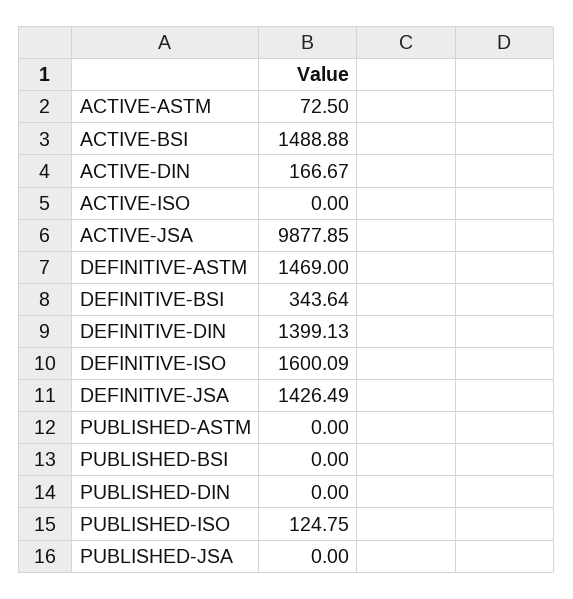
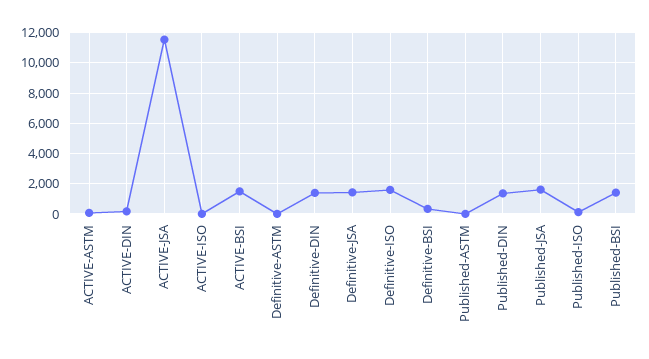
  {
    "ACTIVE-ASTM": 72.5,
    "ACTIVE-BSI": 1488.88,
    "ACTIVE-DIN": 166.67,
    "ACTIVE-ISO": 0,
-   "ACTIVE-JSA": 9877.85,
+   "ACTIVE-JSA": 11500,
-   "DEFINITIVE-ASTM": 1469,
+   "DEFINITIVE-ASTM": 0,
    "DEFINITIVE-BSI": 343.64,
    "DEFINITIVE-DIN": 1399.13,
    "DEFINITIVE-ISO": 1600.09,
    "DEFINITIVE-JSA": 1426.49,
    "PUBLISHED-ASTM": 0,
-   "PUBLISHED-BSI": 0,
+   "PUBLISHED-BSI": 1500,
-   "PUBLISHED-DIN": 0,
+   "PUBLISHED-DIN": 1500,
    "PUBLISHED-ISO": 124.75,
-   "PUBLISHED-JSA": 0
+   "PUBLISHED-JSA": 1500
  }

